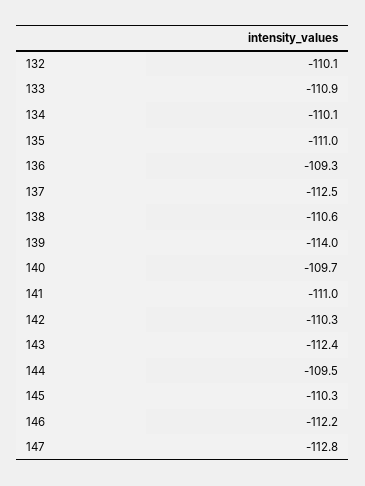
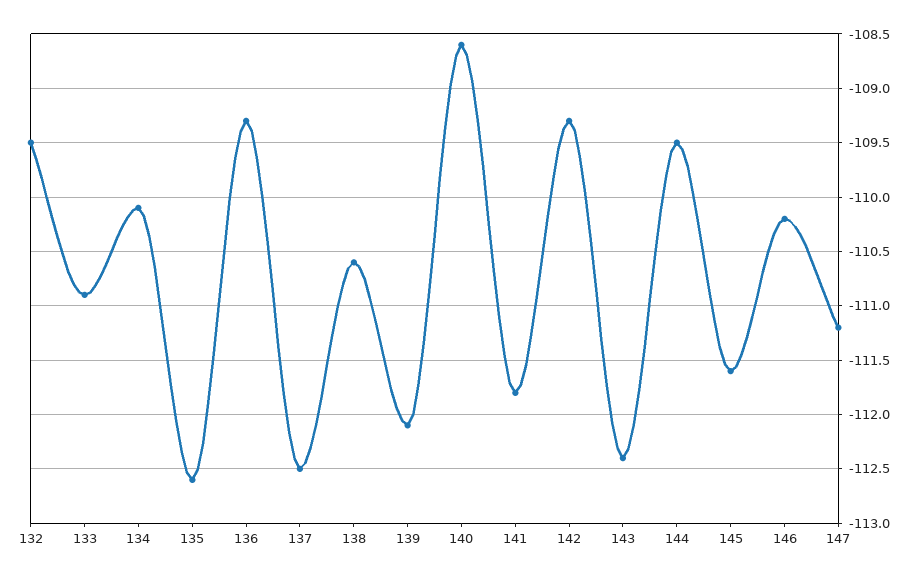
  {
-   "132": -110.1,
+   "132": -109.5,
    "133": -110.9,
    "134": -110.1,
-   "135": -111,
+   "135": -112.6,
    "136": -109.3,
    "137": -112.5,
    "138": -110.6,
-   "139": -114,
+   "139": -112.1,
-   "140": -109.7,
+   "140": -108.6,
-   "141": -111,
+   "141": -111.8,
-   "142": -110.3,
+   "142": -109.3,
    "143": -112.4,
    "144": -109.5,
-   "145": -110.3,
+   "145": -111.6,
-   "146": -112.2,
+   "146": -110.2,
-   "147": -112.8
+   "147": -111.2
  }

